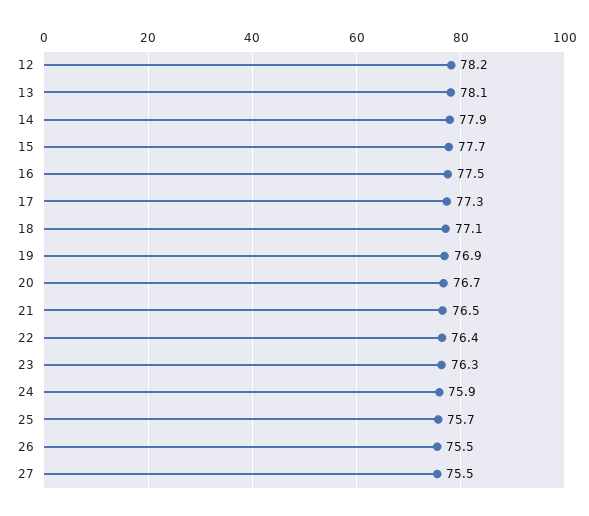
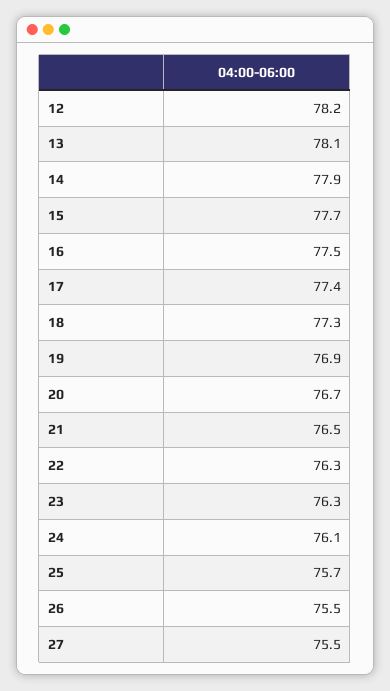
  {
    "12": 78.2,
    "13": 78.1,
    "14": 77.9,
    "15": 77.7,
    "16": 77.5,
-   "17": 77.3,
+   "17": 77.4,
-   "18": 77.1,
+   "18": 77.3,
    "19": 76.9,
    "20": 76.7,
    "21": 76.5,
-   "22": 76.4,
+   "22": 76.3,
    "23": 76.3,
-   "24": 75.9,
+   "24": 76.1,
    "25": 75.7,
    "26": 75.5,
    "27": 75.5
  }

